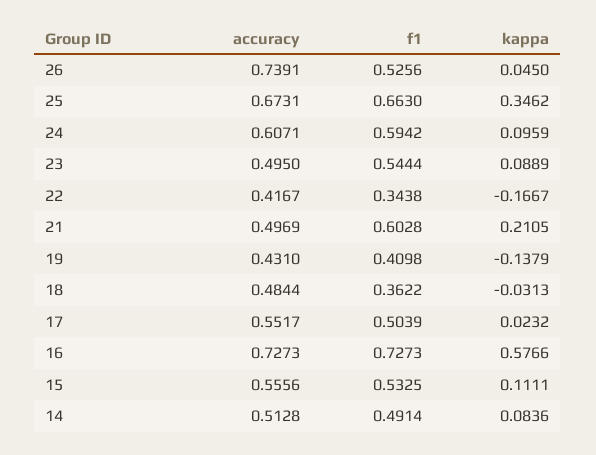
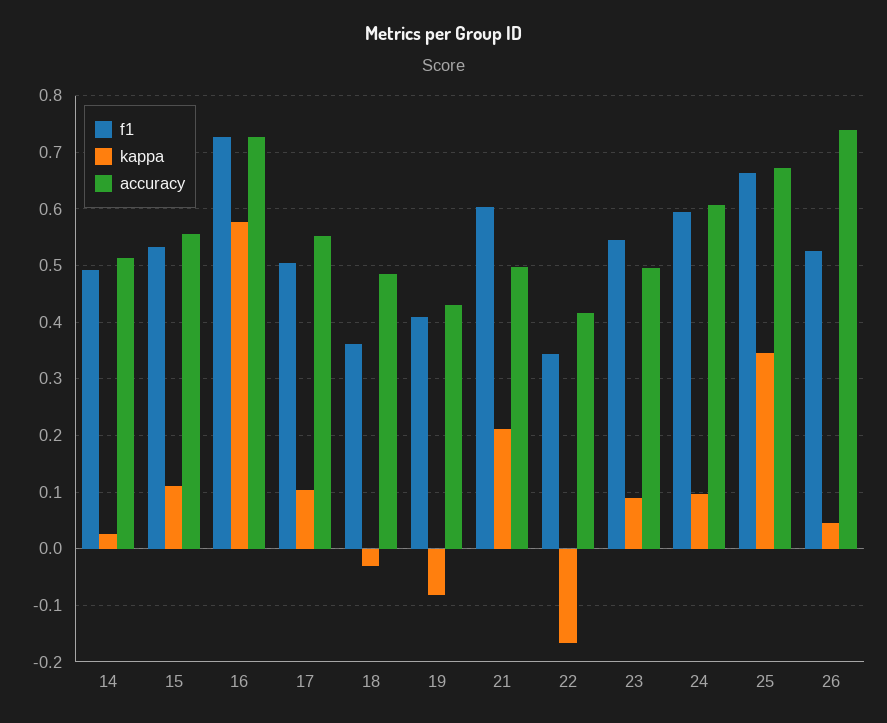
  {
    "accuracy": {
      "26": 0.7391,
      "25": 0.6731,
      "24": 0.6071,
      "23": 0.495,
      "22": 0.4167,
      "21": 0.4969,
      "19": 0.431,
      "18": 0.4844,
      "17": 0.5517,
      "16": 0.7273,
      "15": 0.5556,
      "14": 0.5128
    },
    "f1": {
      "26": 0.5256,
      "25": 0.663,
      "24": 0.5942,
      "23": 0.5444,
      "22": 0.3438,
      "21": 0.6028,
      "19": 0.4098,
      "18": 0.3622,
      "17": 0.5039,
      "16": 0.7273,
      "15": 0.5325,
      "14": 0.4914
    },
    "kappa": {
      "26": 0.045,
      "25": 0.3462,
      "24": 0.0959,
      "23": 0.0889,
      "22": -0.1667,
      "21": 0.2105,
-     "19": -0.1379,
+     "19": -0.08,
      "18": -0.0313,
-     "17": 0.0232,
+     "17": 0.1,
      "16": 0.5766,
      "15": 0.1111,
-     "14": 0.0836
+     "14": 0.02
    }
  }

